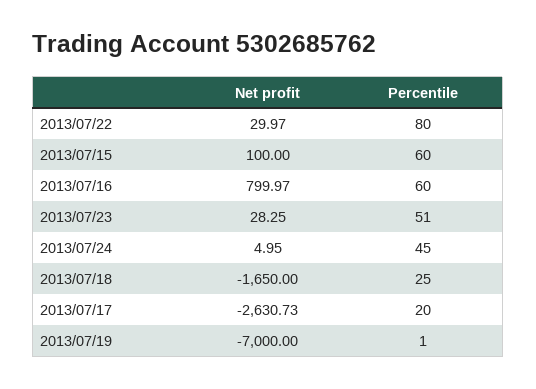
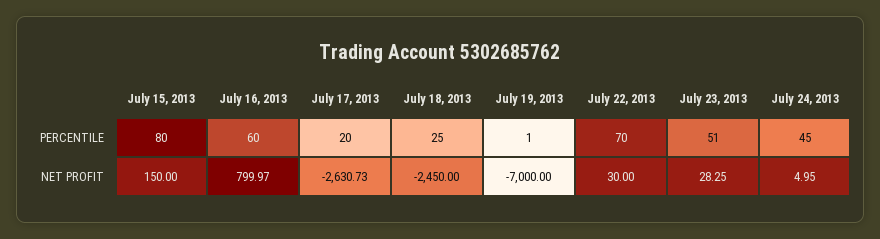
  {
    "Net profit": {
-     "2013/07/22": 29.97,
+     "2013/07/22": 30,
-     "2013/07/15": 100,
+     "2013/07/15": 150,
      "2013/07/16": 799.97,
      "2013/07/23": 28.25,
      "2013/07/24": 4.95,
-     "2013/07/18": -1650,
+     "2013/07/18": -2450,
      "2013/07/17": -2630.73,
      "2013/07/19": -7000
    },
    "Percentile": {
-     "2013/07/22": 80,
+     "2013/07/22": 70,
-     "2013/07/15": 60,
+     "2013/07/15": 80,
      "2013/07/16": 60,
      "2013/07/23": 51,
      "2013/07/24": 45,
      "2013/07/18": 25,
      "2013/07/17": 20,
      "2013/07/19": 1
    }
  }

